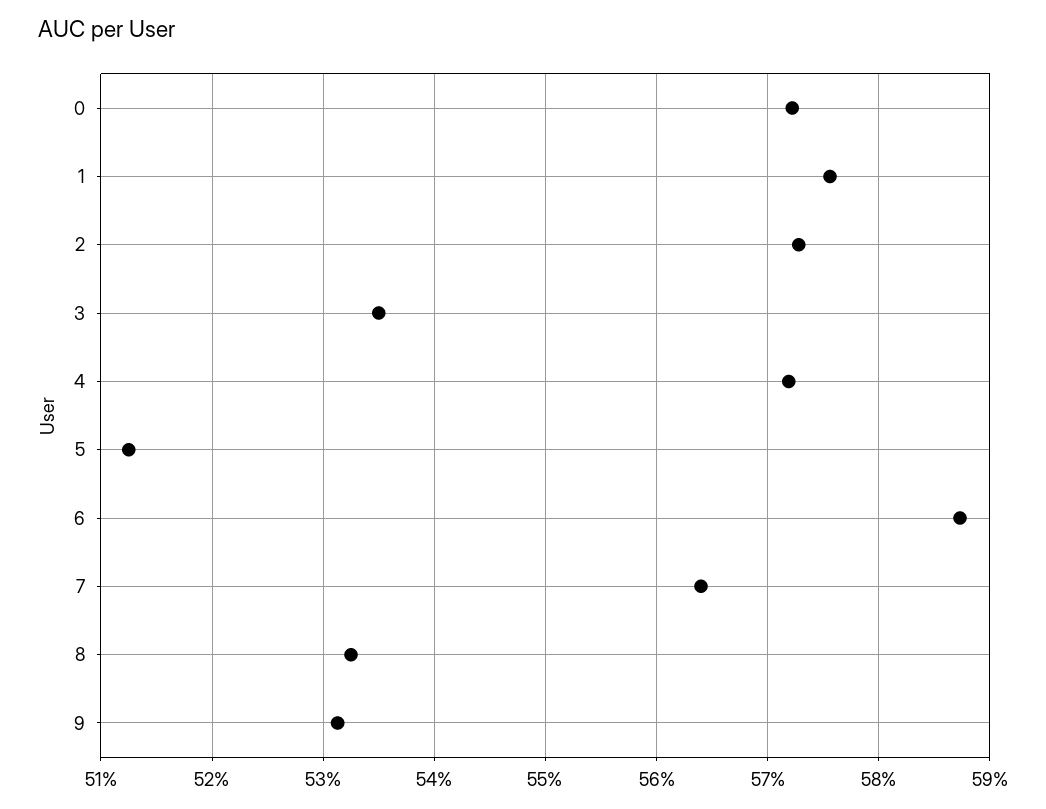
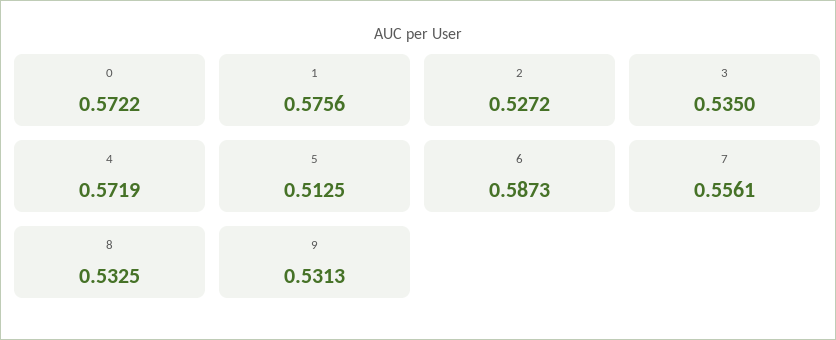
  {
    "0": 0.5722,
    "1": 0.5756,
-   "2": 0.573,
+   "2": 0.5272,
    "3": 0.535,
    "4": 0.5719,
    "5": 0.5125,
    "6": 0.5873,
-   "7": 0.564,
+   "7": 0.5561,
    "8": 0.5325,
    "9": 0.5313
  }

